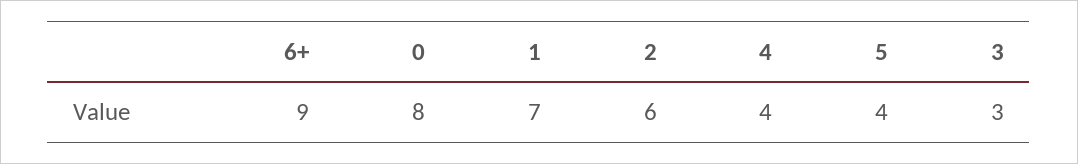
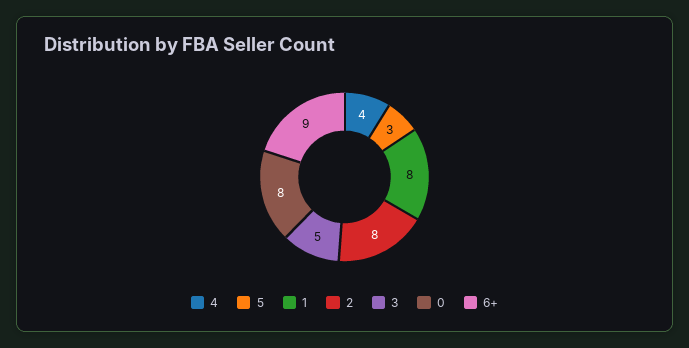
  {
    "6+": 9,
    "0": 8,
-   "1": 7,
+   "1": 8,
-   "2": 6,
+   "2": 8,
    "4": 4,
-   "5": 4,
+   "5": 3,
-   "3": 3
+   "3": 5
  }

